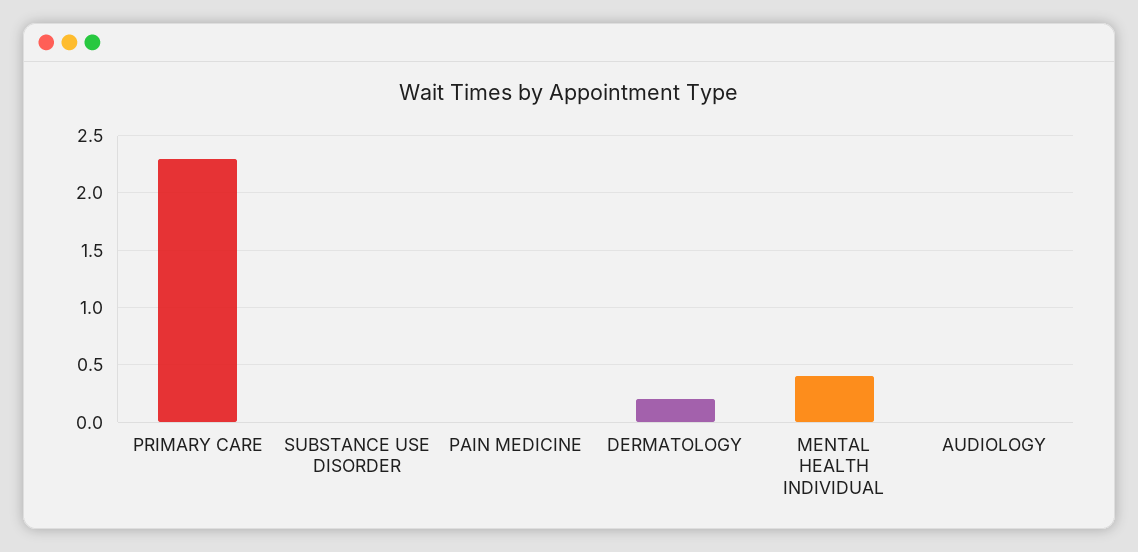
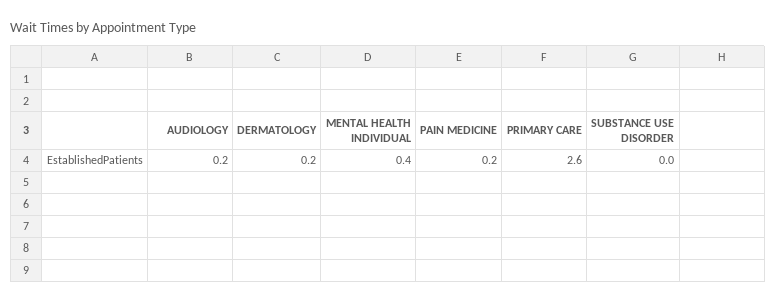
  {
-   "PRIMARY CARE": 2.3,
+   "PRIMARY CARE": 2.6,
    "SUBSTANCE USE DISORDER": 0,
-   "PAIN MEDICINE": 0,
+   "PAIN MEDICINE": 0.2,
    "DERMATOLOGY": 0.2,
    "MENTAL HEALTH INDIVIDUAL": 0.4,
-   "AUDIOLOGY": 0
+   "AUDIOLOGY": 0.2
  }

